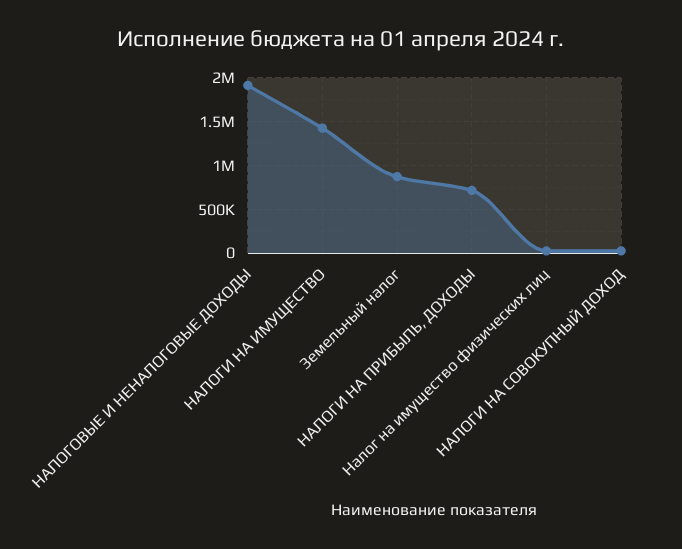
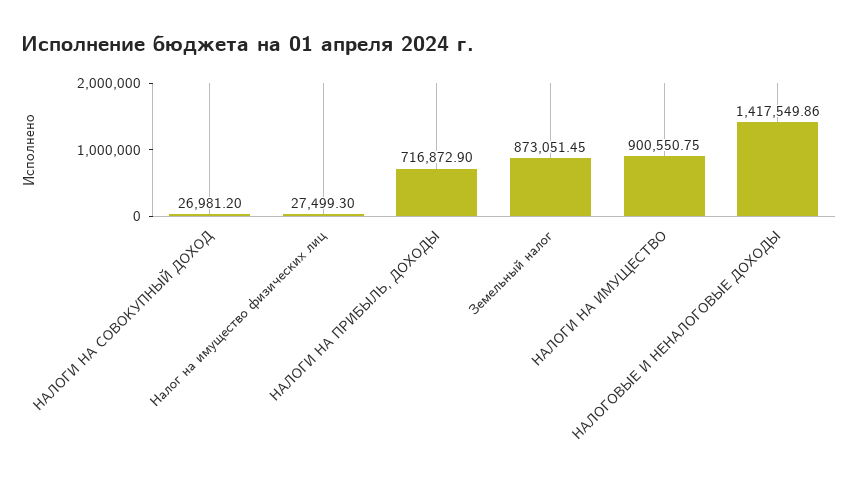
  {
-   "НАЛОГОВЫЕ И НЕНАЛОГОВЫЕ ДОХОДЫ": 1900000,
+   "НАЛОГОВЫЕ И НЕНАЛОГОВЫЕ ДОХОДЫ": 1417549.86,
-   "НАЛОГИ НА ИМУЩЕСТВО": 1400000,
+   "НАЛОГИ НА ИМУЩЕСТВО": 900550.75,
    "Земельный налог": 873051.45,
    "НАЛОГИ НА ПРИБЫЛЬ, ДОХОДЫ": 716872.9,
    "Налог на имущество физических лиц": 27499.3,
    "НАЛОГИ НА СОВОКУПНЫЙ ДОХОД": 26981.2
  }

